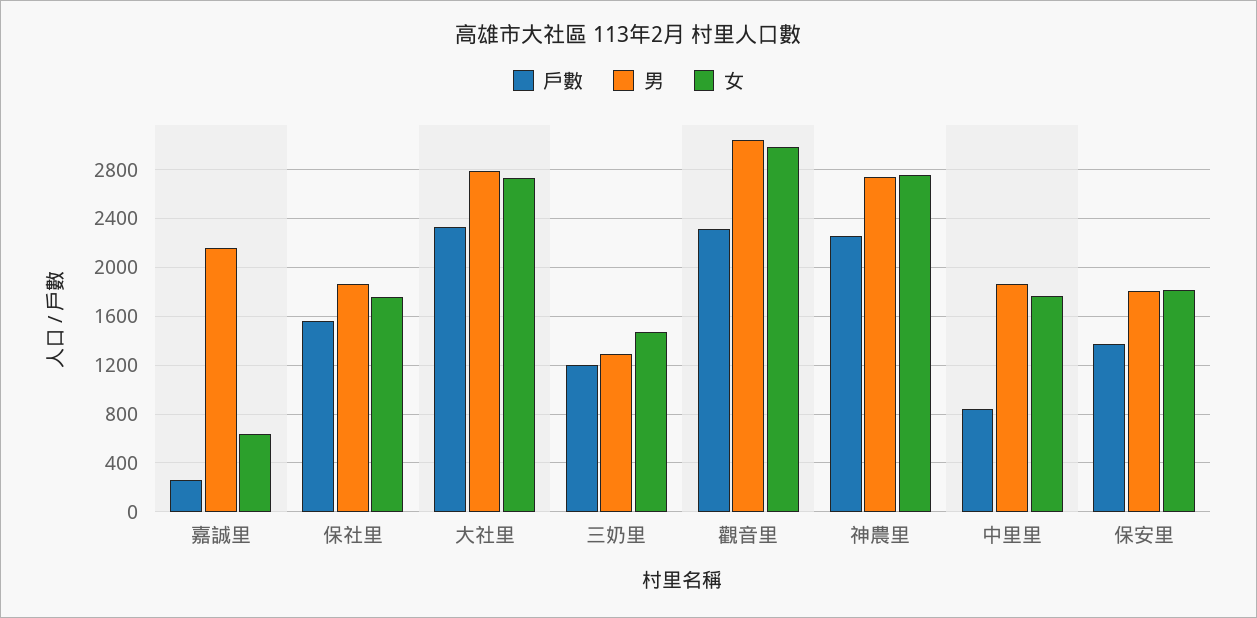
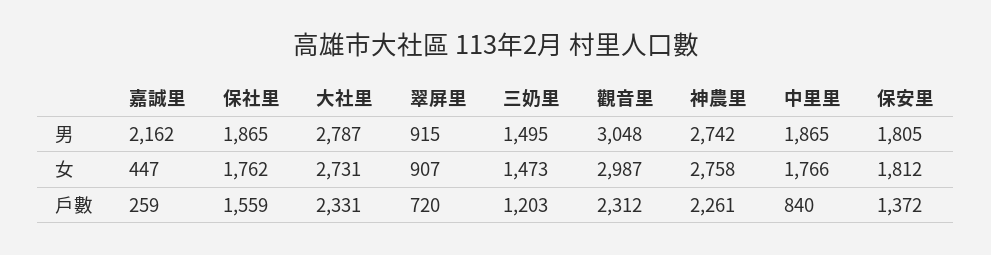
  {
    "戶數": {
      "嘉誠里": 259,
      "保社里": 1559,
      "大社里": 2331,
      "三奶里": 1203,
      "觀音里": 2312,
      "神農里": 2261,
      "中里里": 840,
-     "保安里": 1372
+     "保安里": 1372,
+     "翠屏里": 720
    },
    "男": {
      "嘉誠里": 2162,
      "保社里": 1865,
      "大社里": 2787,
-     "三奶里": 1300,
+     "三奶里": 1495,
      "觀音里": 3048,
      "神農里": 2742,
      "中里里": 1865,
-     "保安里": 1805
+     "保安里": 1805,
+     "翠屏里": 915
    },
    "女": {
-     "嘉誠里": 650,
+     "嘉誠里": 447,
      "保社里": 1762,
      "大社里": 2731,
      "三奶里": 1473,
      "觀音里": 2987,
      "神農里": 2758,
      "中里里": 1766,
-     "保安里": 1812
+     "保安里": 1812,
+     "翠屏里": 907
    }
  }

